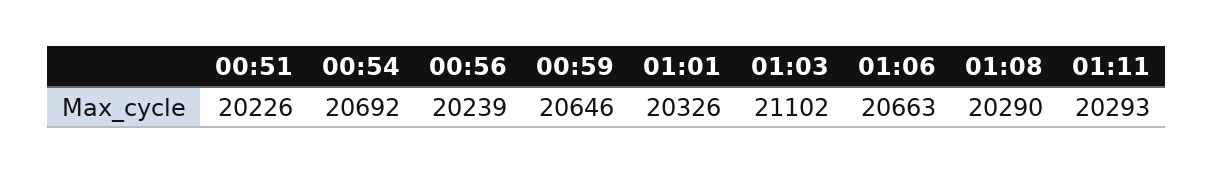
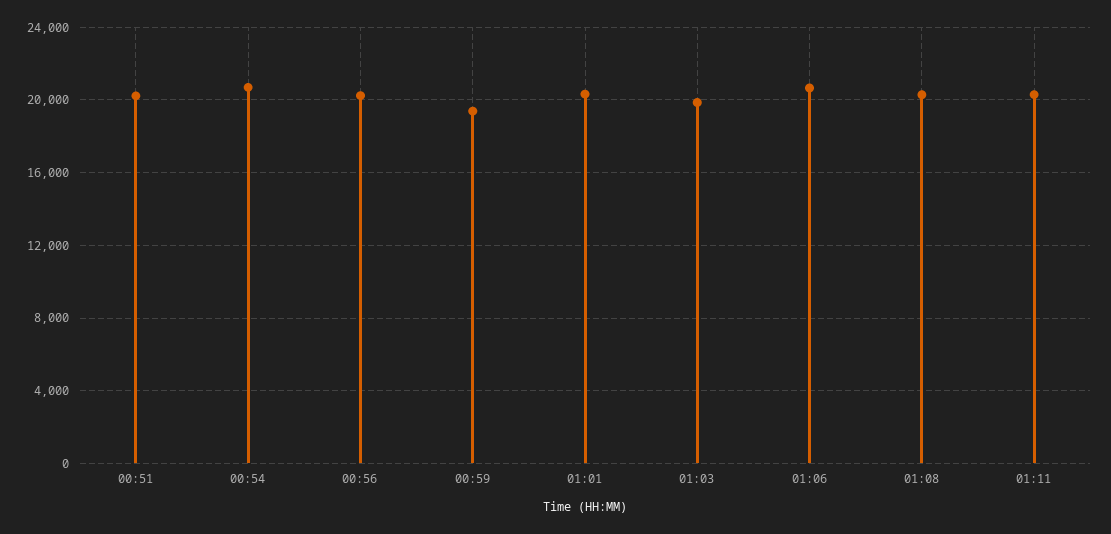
  {
    "00:51": 20226,
    "00:54": 20692,
    "00:56": 20239,
-   "00:59": 20646,
+   "00:59": 19500,
    "01:01": 20326,
-   "01:03": 21102,
+   "01:03": 20000,
    "01:06": 20663,
    "01:08": 20290,
    "01:11": 20293
  }

